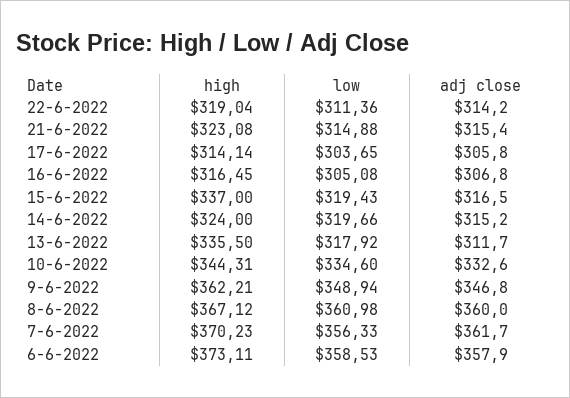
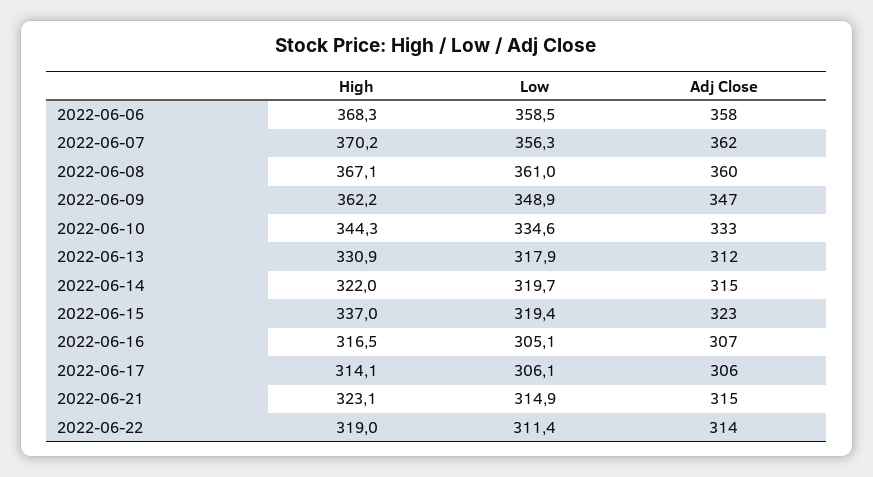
  {
    "high": {
      "22-6-2022": 319.04,
      "21-6-2022": 323.08,
      "17-6-2022": 314.14,
      "16-6-2022": 316.45,
      "15-6-2022": 337,
-     "14-6-2022": 324,
+     "14-6-2022": 322,
-     "13-6-2022": 335.5,
+     "13-6-2022": 330.9,
      "10-6-2022": 344.31,
      "9-6-2022": 362.21,
      "8-6-2022": 367.12,
      "7-6-2022": 370.23,
-     "6-6-2022": 373.11
+     "6-6-2022": 368.3
    },
    "low": {
      "22-6-2022": 311.36,
      "21-6-2022": 314.88,
-     "17-6-2022": 303.65,
+     "17-6-2022": 306.1,
      "16-6-2022": 305.08,
      "15-6-2022": 319.43,
      "14-6-2022": 319.66,
      "13-6-2022": 317.92,
      "10-6-2022": 334.6,
      "9-6-2022": 348.94,
      "8-6-2022": 360.98,
      "7-6-2022": 356.33,
      "6-6-2022": 358.53
    },
    "adj close": {
      "22-6-2022": 314.2,
      "21-6-2022": 315.4,
      "17-6-2022": 305.8,
      "16-6-2022": 306.8,
-     "15-6-2022": 316.5,
+     "15-6-2022": 323,
      "14-6-2022": 315.2,
      "13-6-2022": 311.7,
      "10-6-2022": 332.6,
      "9-6-2022": 346.8,
      "8-6-2022": 360,
      "7-6-2022": 361.7,
      "6-6-2022": 357.9
    }
  }

